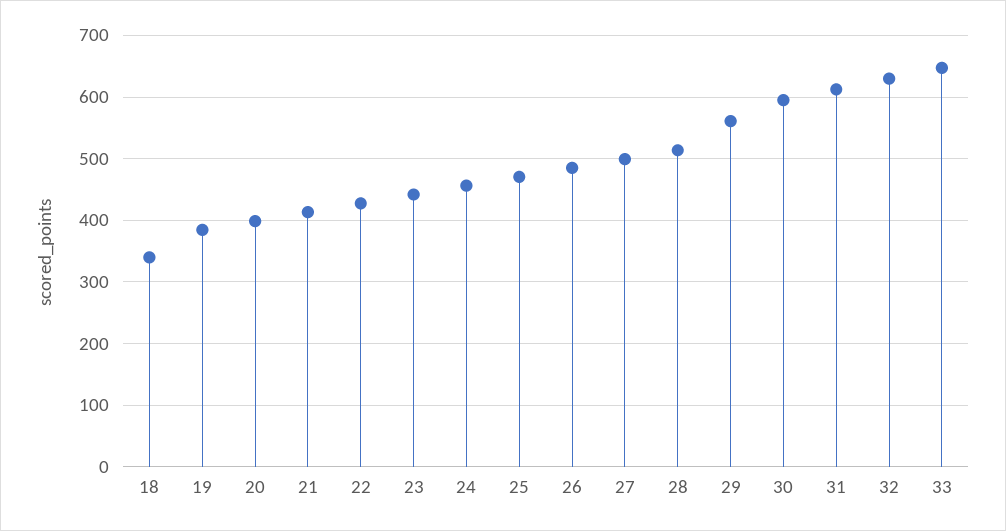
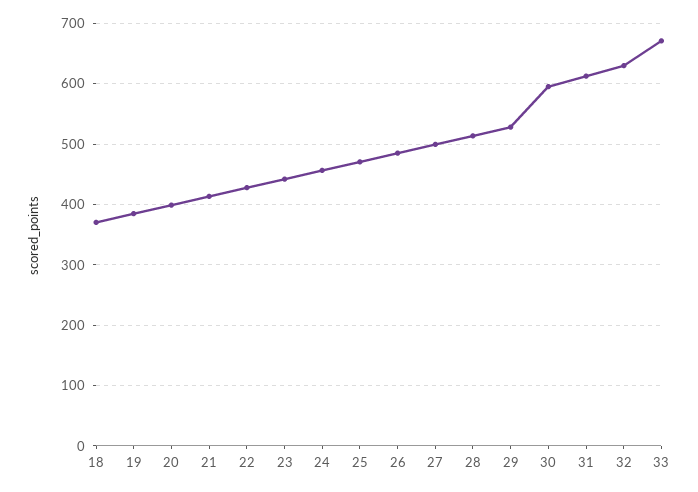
  {
-   "18": 340,
+   "18": 370,
    "19": 380,
    "20": 400,
    "21": 410,
    "22": 430,
    "23": 440,
    "24": 460,
    "25": 470,
    "26": 490,
    "27": 500,
    "28": 510,
-   "29": 560,
+   "29": 530,
    "30": 600,
    "31": 610,
    "32": 630,
-   "33": 650
+   "33": 670
  }

